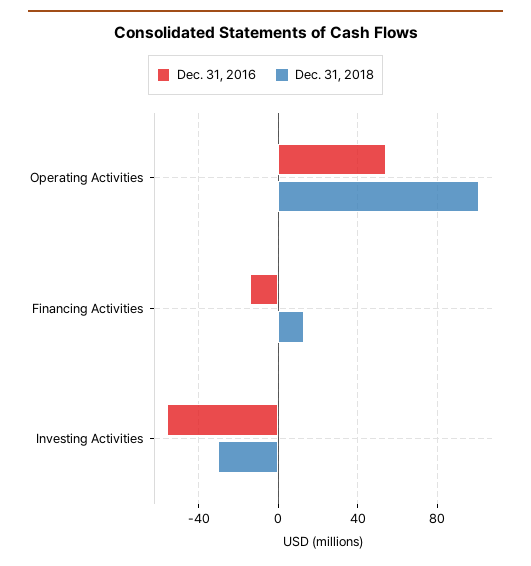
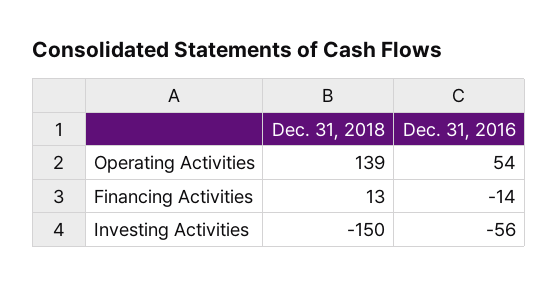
  {
    "Dec. 31, 2016": {
      "Operating Activities": 54,
      "Financing Activities": -14,
      "Investing Activities": -56
    },
    "Dec. 31, 2018": {
-     "Operating Activities": 100,
+     "Operating Activities": 139,
      "Financing Activities": 13,
-     "Investing Activities": -30
+     "Investing Activities": -150
    }
  }

